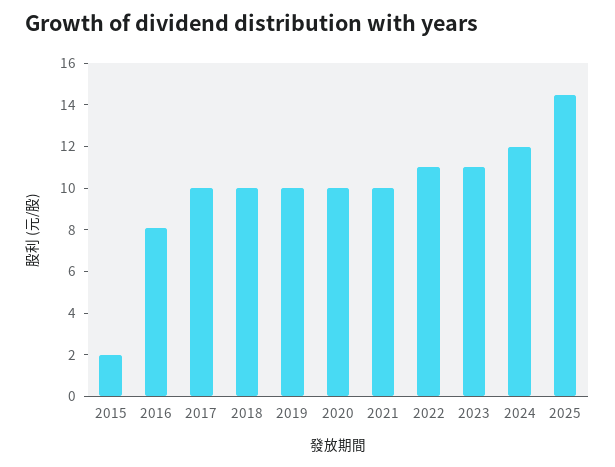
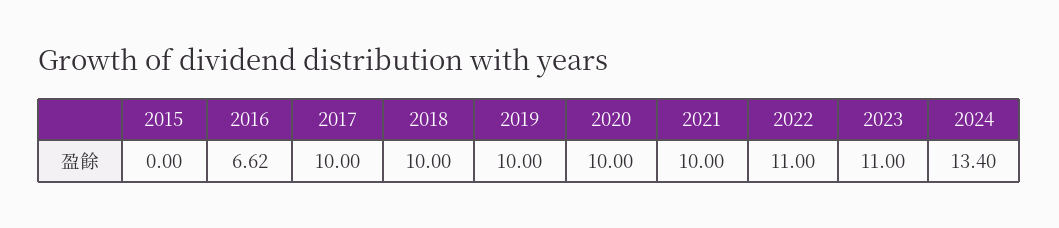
  {
-   "2015": 2,
+   "2015": 0,
-   "2016": 8,
+   "2016": 6.62,
    "2017": 10,
    "2018": 10,
    "2019": 10,
    "2020": 10,
    "2021": 10,
    "2022": 11,
    "2023": 11,
-   "2024": 12,
+   "2024": 13.4
-   "2025": 14.5
  }

